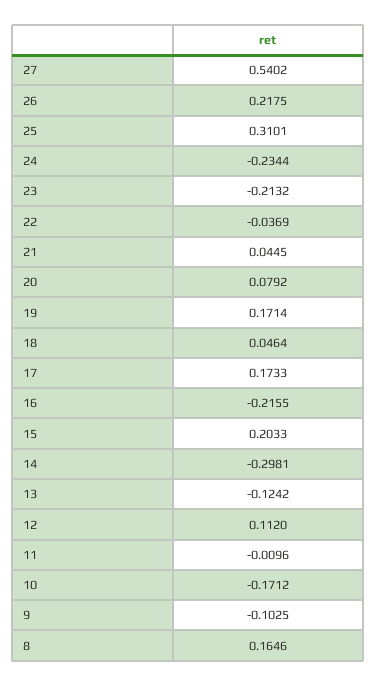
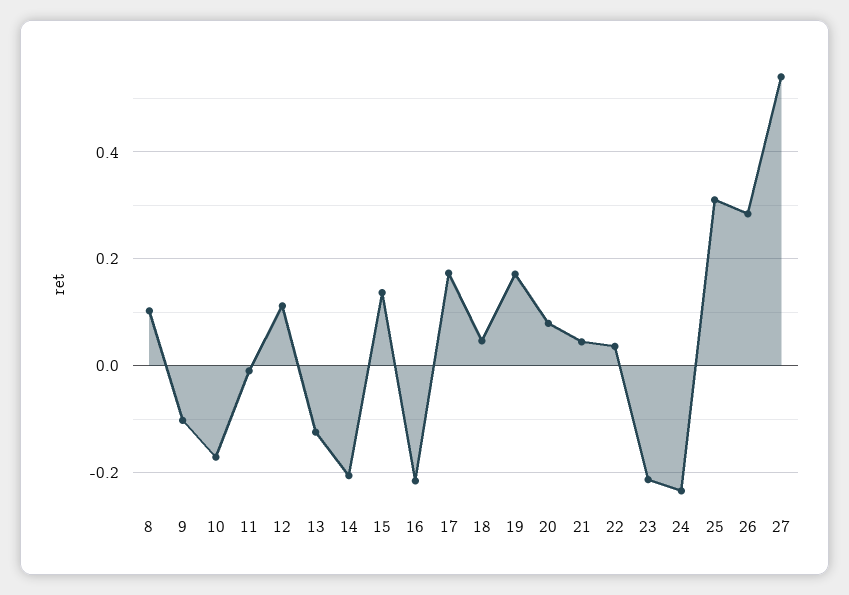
  {
    "27": 0.5402,
-   "26": 0.2175,
+   "26": 0.28,
    "25": 0.3101,
    "24": -0.2344,
    "23": -0.2132,
-   "22": -0.0369,
+   "22": 0.04,
    "21": 0.0445,
    "20": 0.0792,
    "19": 0.1714,
    "18": 0.0464,
    "17": 0.1733,
    "16": -0.2155,
-   "15": 0.2033,
+   "15": 0.14,
-   "14": -0.2981,
+   "14": -0.2,
    "13": -0.1242,
    "12": 0.112,
    "11": -0.0096,
    "10": -0.1712,
    "9": -0.1025,
-   "8": 0.1646
+   "8": 0.1
  }

